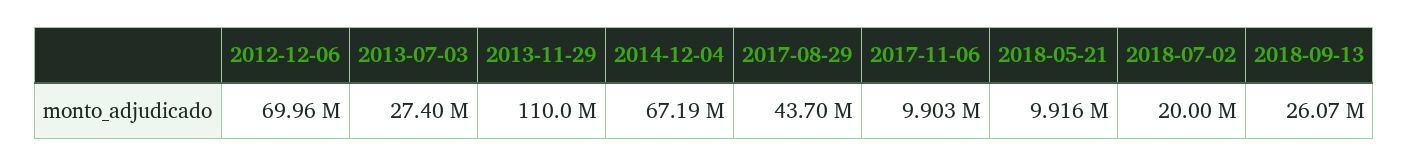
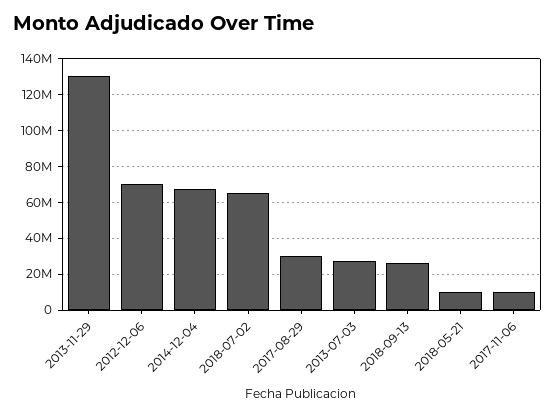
  {
    "2012-12-06": 69960000,
    "2013-07-03": 27400000,
-   "2013-11-29": 110000000,
+   "2013-11-29": 130000000,
    "2014-12-04": 67190000,
-   "2017-08-29": 43700000,
+   "2017-08-29": 30000000,
    "2017-11-06": 9903000,
    "2018-05-21": 9916000,
-   "2018-07-02": 20000000,
+   "2018-07-02": 65000000,
    "2018-09-13": 26070000
  }

